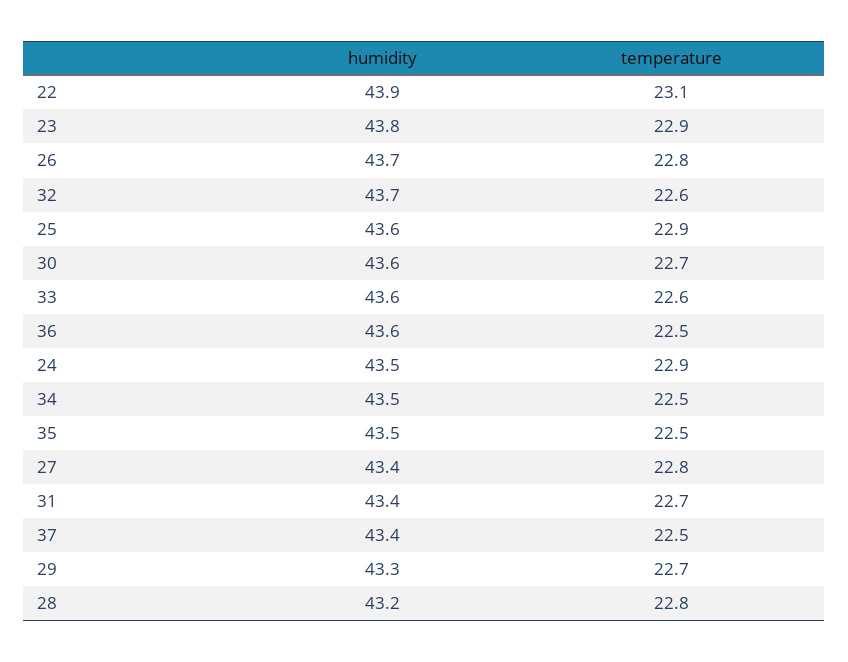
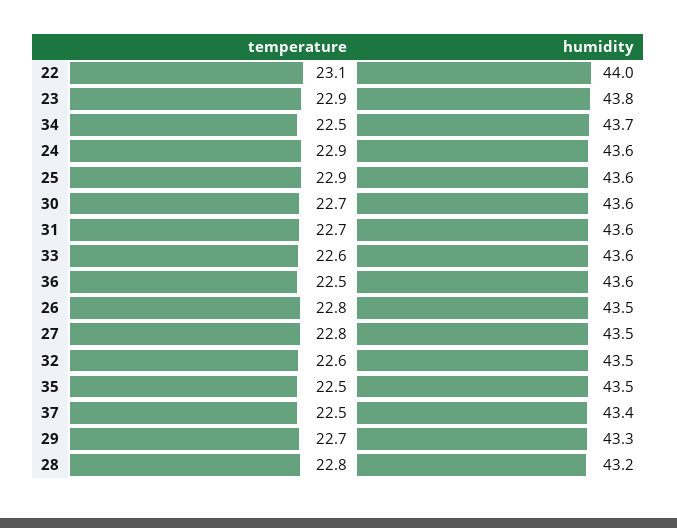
  {
    "humidity": {
-     "22": 43.9,
+     "22": 44,
      "23": 43.8,
-     "26": 43.7,
+     "26": 43.5,
-     "32": 43.7,
+     "32": 43.5,
      "25": 43.6,
      "30": 43.6,
      "33": 43.6,
      "36": 43.6,
-     "24": 43.5,
+     "24": 43.6,
-     "34": 43.5,
+     "34": 43.7,
      "35": 43.5,
-     "27": 43.4,
+     "27": 43.5,
-     "31": 43.4,
+     "31": 43.6,
      "37": 43.4,
      "29": 43.3,
      "28": 43.2
    },
    "temperature": {
      "22": 23.1,
      "23": 22.9,
      "26": 22.8,
      "32": 22.6,
      "25": 22.9,
      "30": 22.7,
      "33": 22.6,
      "36": 22.5,
      "24": 22.9,
      "34": 22.5,
      "35": 22.5,
      "27": 22.8,
      "31": 22.7,
      "37": 22.5,
      "29": 22.7,
      "28": 22.8
    }
  }

